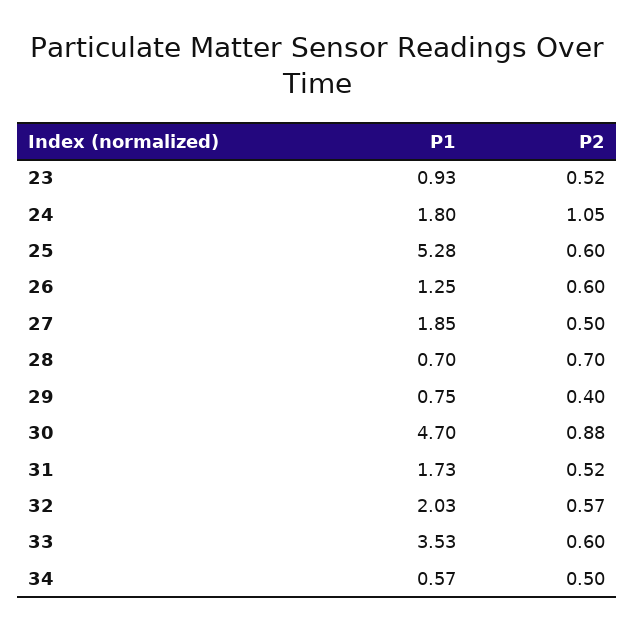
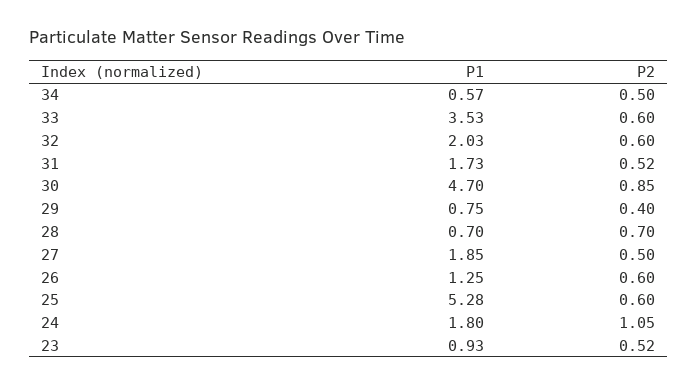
  {
    "P1": {
      "23": 0.93,
      "24": 1.8,
      "25": 5.28,
      "26": 1.25,
      "27": 1.85,
      "28": 0.7,
      "29": 0.75,
      "30": 4.7,
      "31": 1.73,
      "32": 2.03,
      "33": 3.53,
      "34": 0.57
    },
    "P2": {
      "23": 0.52,
      "24": 1.05,
      "25": 0.6,
      "26": 0.6,
      "27": 0.5,
      "28": 0.7,
      "29": 0.4,
-     "30": 0.88,
+     "30": 0.85,
      "31": 0.52,
-     "32": 0.57,
+     "32": 0.6,
      "33": 0.6,
      "34": 0.5
    }
  }

